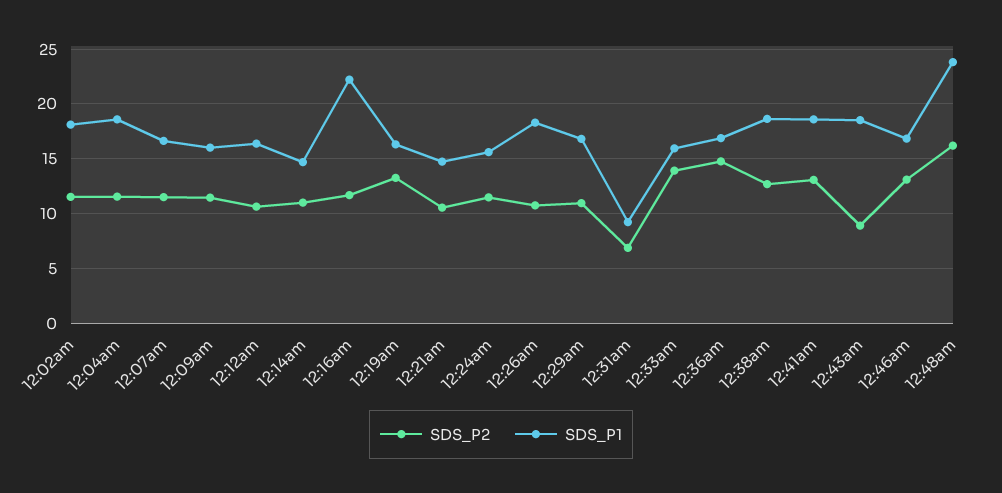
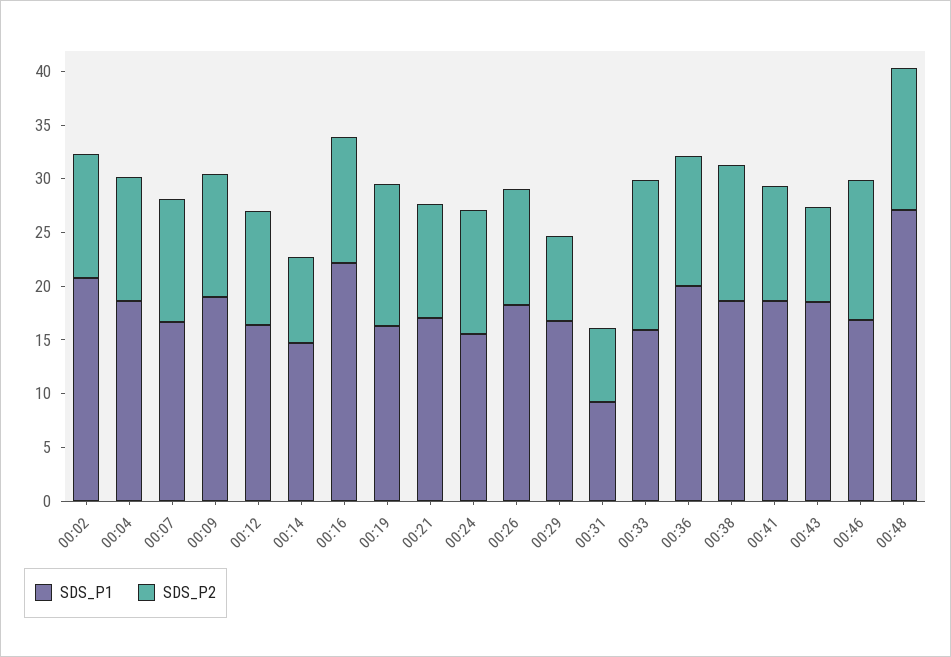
  {
    "SDS_P2": {
      "12:02am": 12,
      "12:04am": 12,
      "12:07am": 12,
      "12:09am": 11,
      "12:12am": 11,
-     "12:14am": 11,
+     "12:14am": 8,
      "12:16am": 12,
      "12:19am": 13,
      "12:21am": 11,
      "12:24am": 11,
      "12:26am": 11,
-     "12:29am": 11,
+     "12:29am": 8,
      "12:31am": 7,
      "12:33am": 14,
-     "12:36am": 15,
+     "12:36am": 12,
      "12:38am": 13,
-     "12:41am": 13,
+     "12:41am": 11,
      "12:43am": 9,
      "12:46am": 13,
-     "12:48am": 16
+     "12:48am": 13
    },
    "SDS_P1": {
-     "12:02am": 18,
+     "12:02am": 21,
      "12:04am": 19,
      "12:07am": 17,
-     "12:09am": 16,
+     "12:09am": 19,
      "12:12am": 16,
      "12:14am": 15,
      "12:16am": 22,
      "12:19am": 16,
-     "12:21am": 15,
+     "12:21am": 17,
      "12:24am": 16,
      "12:26am": 18,
      "12:29am": 17,
      "12:31am": 9,
      "12:33am": 16,
-     "12:36am": 17,
+     "12:36am": 20,
      "12:38am": 19,
      "12:41am": 19,
      "12:43am": 19,
      "12:46am": 17,
-     "12:48am": 24
+     "12:48am": 27
    }
  }

